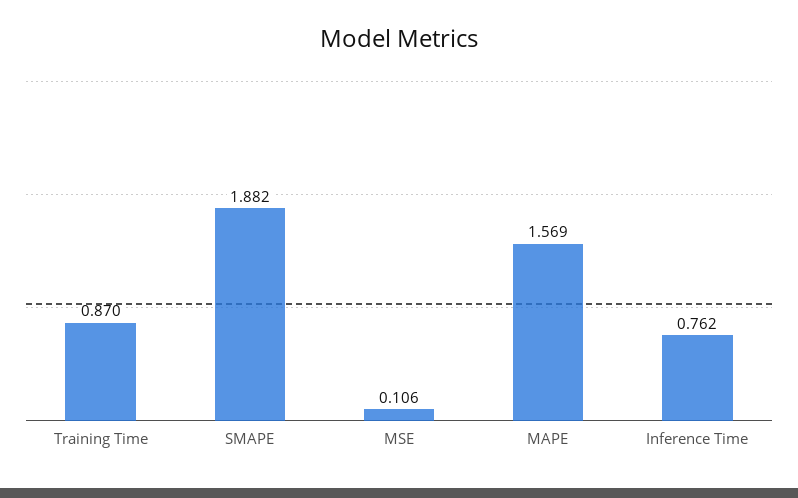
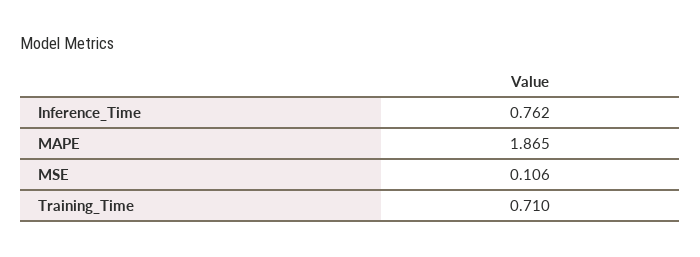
  {
-   "Training Time": 0.87,
+   "Training Time": 0.71,
-   "SMAPE": 1.882,
    "MSE": 0.106,
-   "MAPE": 1.569,
+   "MAPE": 1.865,
    "Inference Time": 0.762
  }

